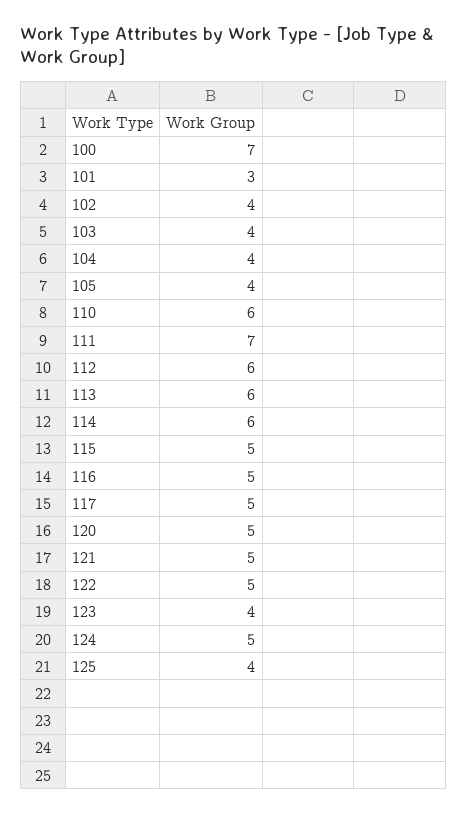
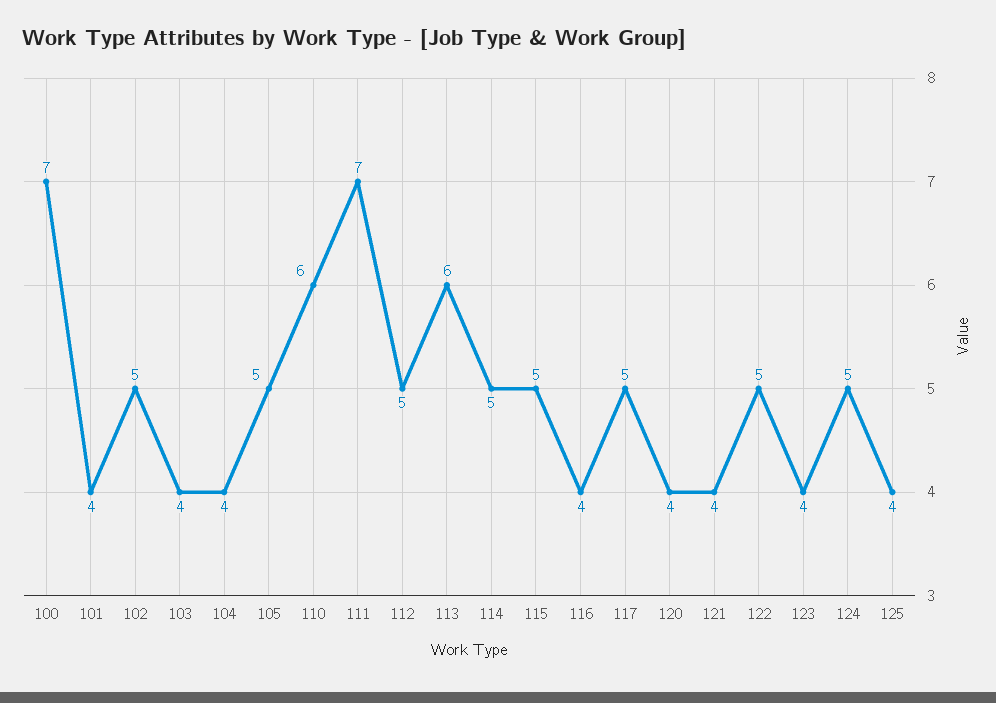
  {
    "100": 7,
-   "101": 3,
+   "101": 4,
-   "102": 4,
+   "102": 5,
    "103": 4,
    "104": 4,
-   "105": 4,
+   "105": 5,
    "110": 6,
    "111": 7,
-   "112": 6,
+   "112": 5,
    "113": 6,
-   "114": 6,
+   "114": 5,
    "115": 5,
-   "116": 5,
+   "116": 4,
    "117": 5,
-   "120": 5,
+   "120": 4,
-   "121": 5,
+   "121": 4,
    "122": 5,
    "123": 4,
    "124": 5,
    "125": 4
  }

